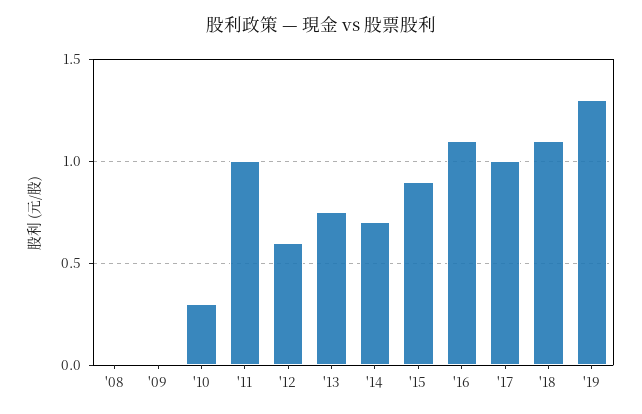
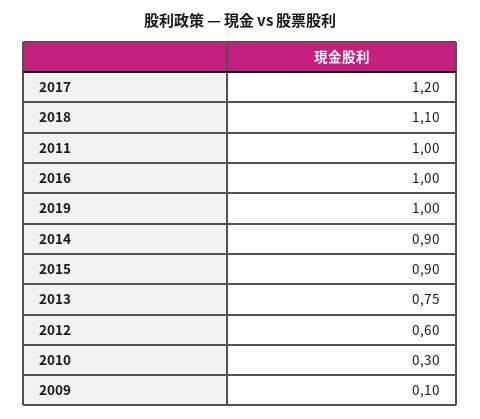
  {
-   "'08": 0,
-   "'09": 0,
+   "'09": 0.1,
    "'10": 0.3,
    "'11": 1,
    "'12": 0.6,
    "'13": 0.75,
-   "'14": 0.7,
+   "'14": 0.9,
    "'15": 0.9,
-   "'16": 1.1,
+   "'16": 1,
-   "'17": 1,
+   "'17": 1.2,
    "'18": 1.1,
-   "'19": 1.3
+   "'19": 1
  }

